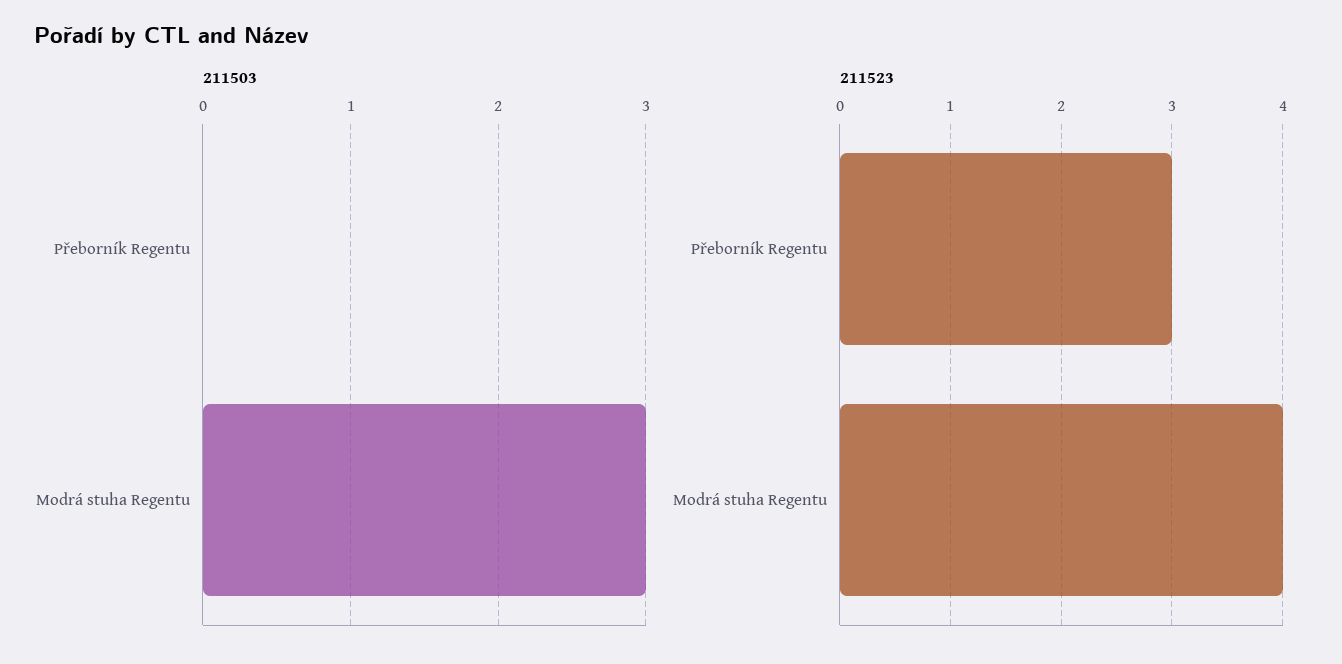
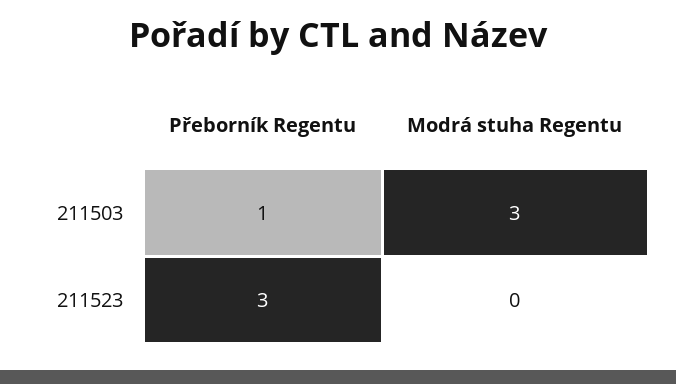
  {
    "211503": {
-     "Přeborník Regentu": 0,
+     "Přeborník Regentu": 1,
      "Modrá stuha Regentu": 3
    },
    "211523": {
      "Přeborník Regentu": 3,
-     "Modrá stuha Regentu": 4
+     "Modrá stuha Regentu": 0
    }
  }

